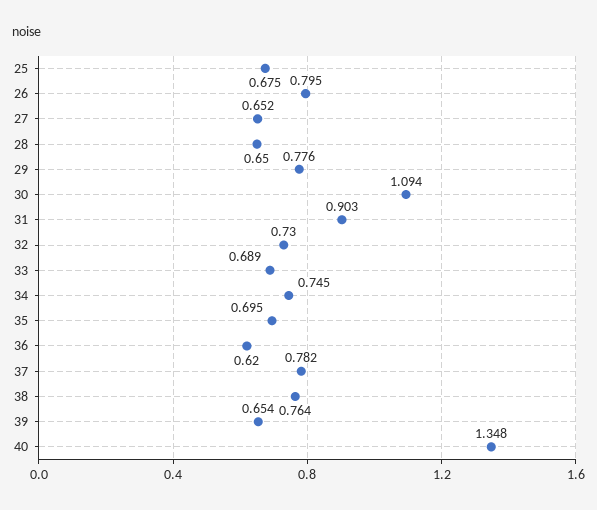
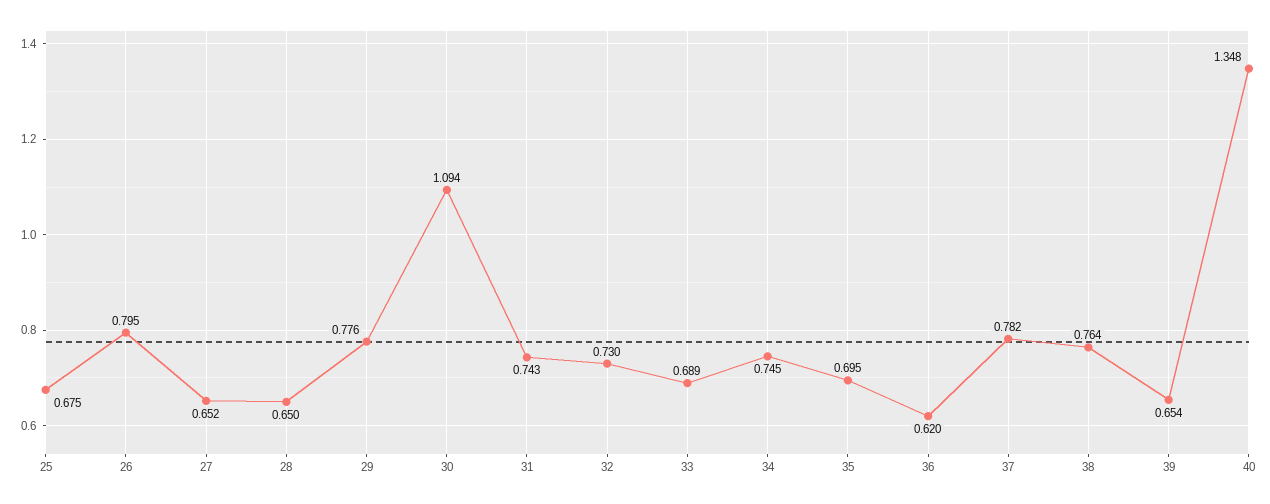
  {
    "25": 0.675,
    "26": 0.795,
    "27": 0.652,
    "28": 0.65,
    "29": 0.776,
    "30": 1.094,
-   "31": 0.903,
+   "31": 0.743,
    "32": 0.73,
    "33": 0.689,
    "34": 0.745,
    "35": 0.695,
    "36": 0.62,
    "37": 0.782,
    "38": 0.764,
    "39": 0.654,
    "40": 1.348
  }

